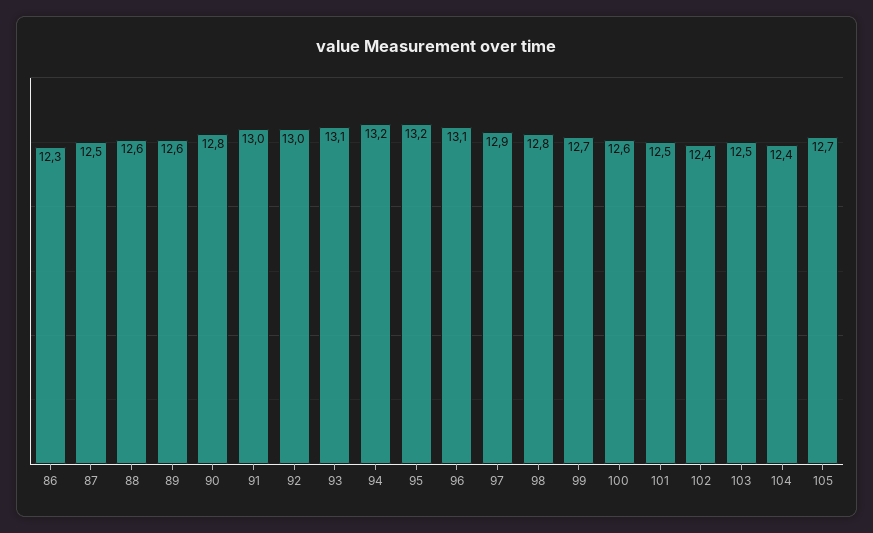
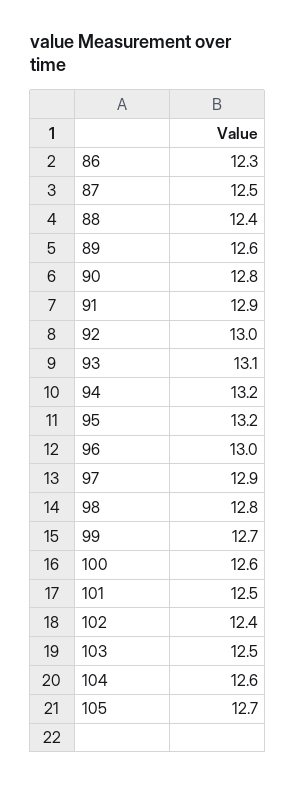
  {
    "86": 12.3,
    "87": 12.5,
-   "88": 12.6,
+   "88": 12.4,
    "89": 12.6,
    "90": 12.8,
-   "91": 13,
+   "91": 12.9,
    "92": 13,
    "93": 13.1,
    "94": 13.2,
    "95": 13.2,
-   "96": 13.1,
+   "96": 13,
    "97": 12.9,
    "98": 12.8,
    "99": 12.7,
    "100": 12.6,
    "101": 12.5,
    "102": 12.4,
    "103": 12.5,
-   "104": 12.4,
+   "104": 12.6,
    "105": 12.7
  }

